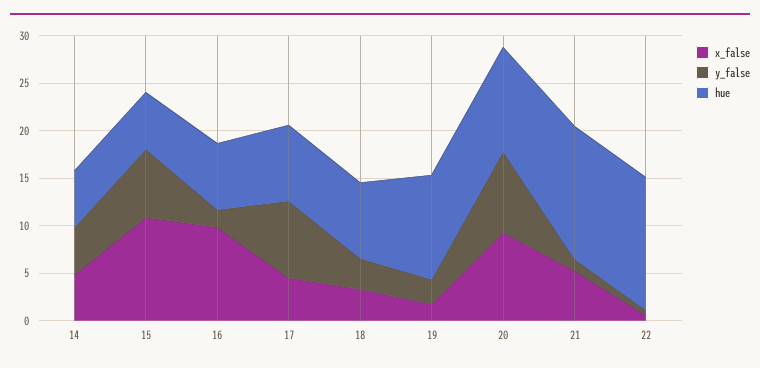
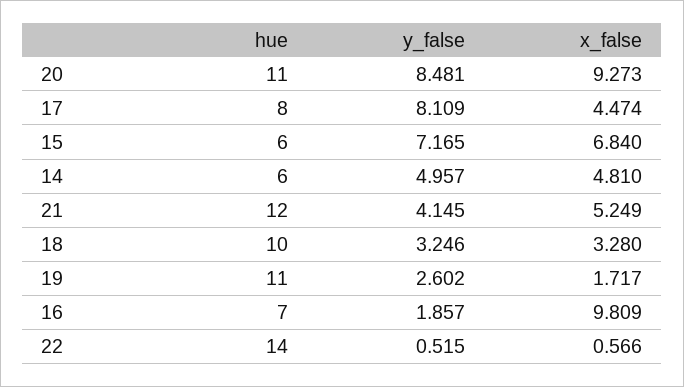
  {
    "x_false": {
      "14": 4.81,
-     "15": 11,
+     "15": 6.84,
      "16": 9.809,
      "17": 4.474,
      "18": 3.28,
      "19": 1.717,
      "20": 9.273,
      "21": 5.249,
      "22": 0.566
    },
    "y_false": {
      "14": 4.957,
      "15": 7.165,
      "16": 1.857,
      "17": 8.109,
      "18": 3.246,
      "19": 2.602,
      "20": 8.481,
-     "21": 1,
+     "21": 4.145,
      "22": 0.515
    },
    "hue": {
      "14": 6,
      "15": 6,
      "16": 7,
      "17": 8,
-     "18": 8,
+     "18": 10,
      "19": 11,
      "20": 11,
-     "21": 14,
+     "21": 12,
      "22": 14
    }
  }

